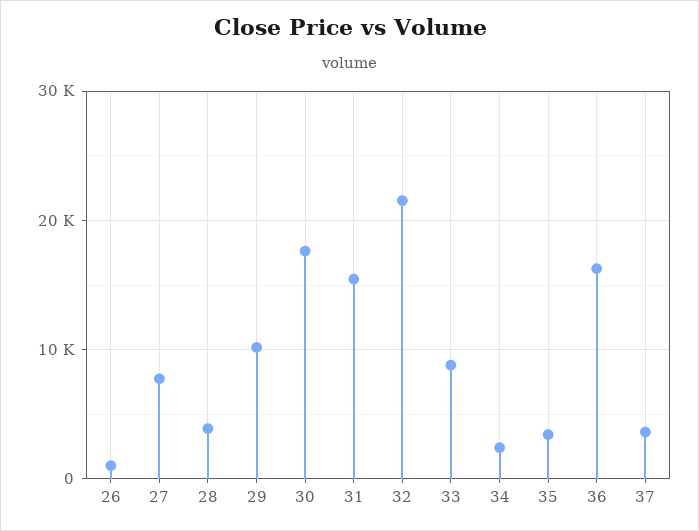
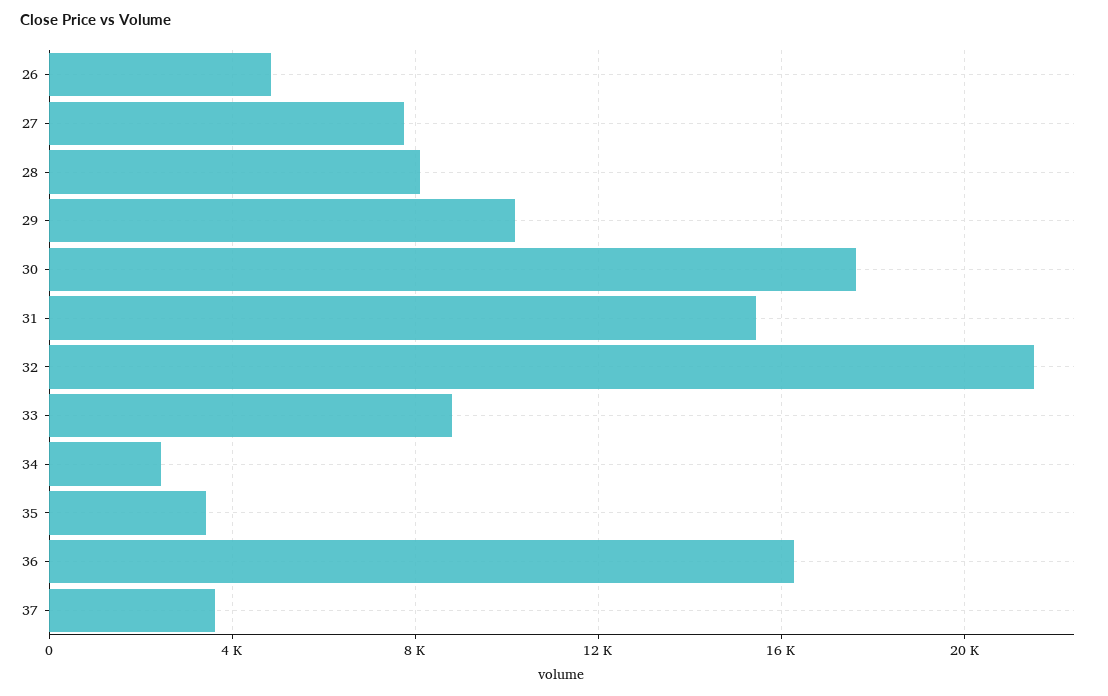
  {
-   "26": 1000,
+   "26": 5000,
    "27": 8000,
-   "28": 4000,
+   "28": 8000,
    "29": 10000,
    "30": 17500,
    "31": 15500,
    "32": 21500,
    "33": 9000,
    "34": 2500,
    "35": 3500,
    "36": 16500,
    "37": 3500
  }

